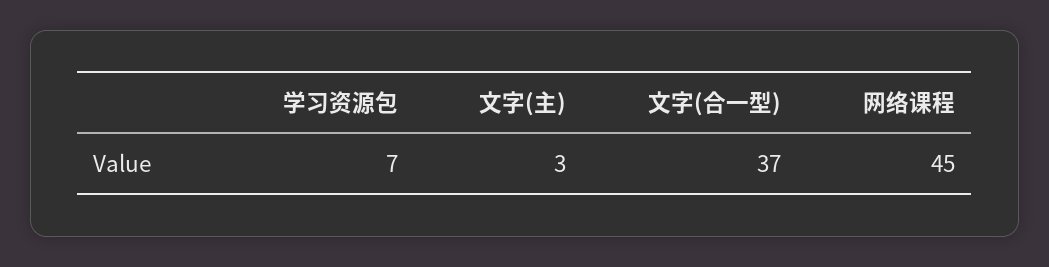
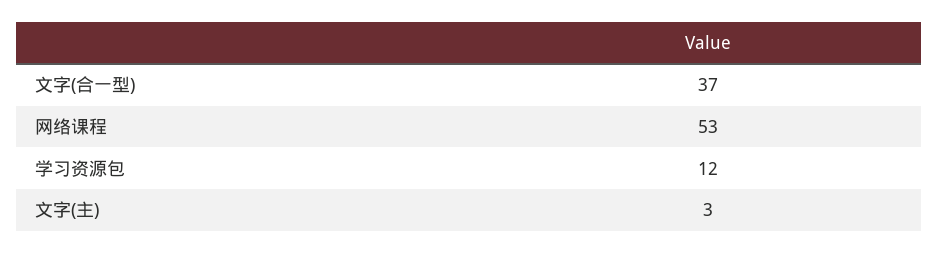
  {
-   "学习资源包": 7,
+   "学习资源包": 12,
    "文字(主)": 3,
    "文字(合一型)": 37,
-   "网络课程": 45
+   "网络课程": 53
  }

